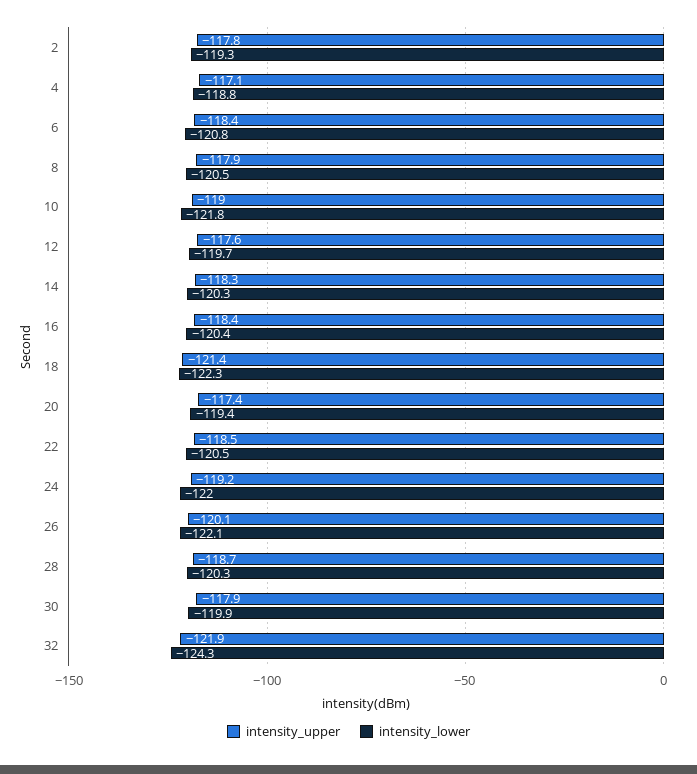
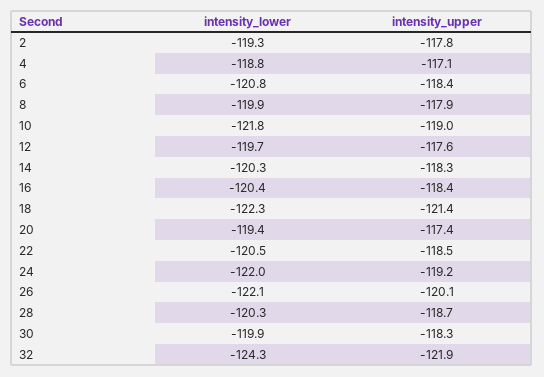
  {
    "intensity_upper": {
      "2": -117.8,
      "4": -117.1,
      "6": -118.4,
      "8": -117.9,
      "10": -119,
      "12": -117.6,
      "14": -118.3,
      "16": -118.4,
      "18": -121.4,
      "20": -117.4,
      "22": -118.5,
      "24": -119.2,
      "26": -120.1,
      "28": -118.7,
-     "30": -117.9,
+     "30": -118.3,
      "32": -121.9
    },
    "intensity_lower": {
      "2": -119.3,
      "4": -118.8,
      "6": -120.8,
-     "8": -120.5,
+     "8": -119.9,
      "10": -121.8,
      "12": -119.7,
      "14": -120.3,
      "16": -120.4,
      "18": -122.3,
      "20": -119.4,
      "22": -120.5,
      "24": -122,
      "26": -122.1,
      "28": -120.3,
      "30": -119.9,
      "32": -124.3
    }
  }

